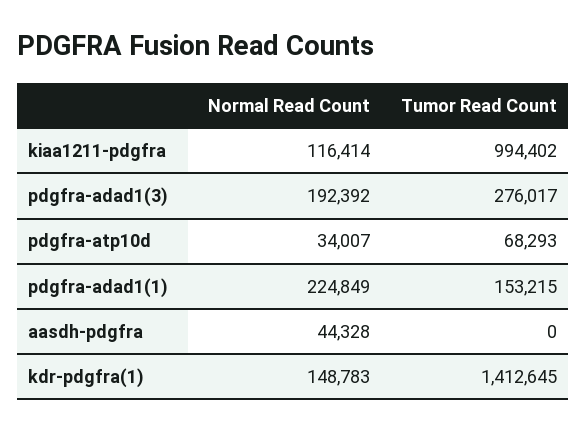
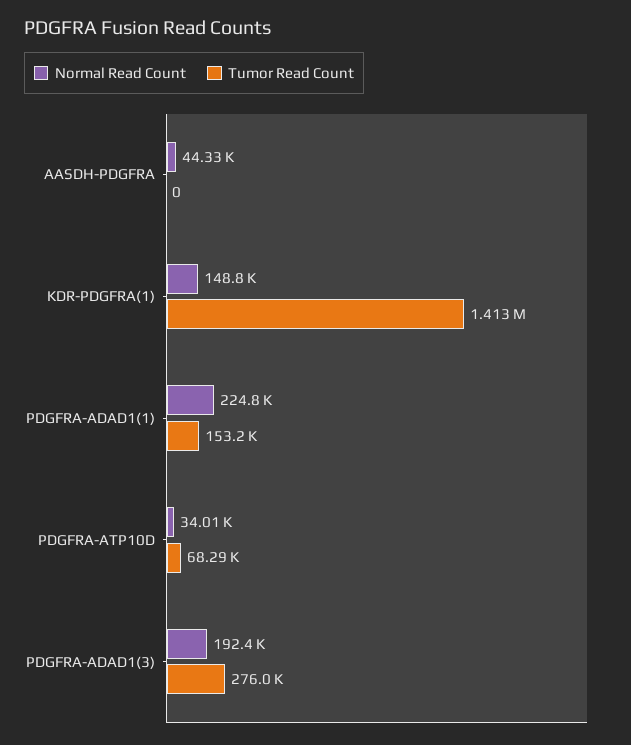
  {
    "Normal Read Count": {
-     "kiaa1211-pdgfra": 116414,
      "pdgfra-adad1(3)": 192392,
      "pdgfra-atp10d": 34007,
      "pdgfra-adad1(1)": 224849,
      "aasdh-pdgfra": 44328,
      "kdr-pdgfra(1)": 148783
    },
    "Tumor Read Count": {
-     "kiaa1211-pdgfra": 994402,
      "pdgfra-adad1(3)": 276017,
      "pdgfra-atp10d": 68293,
      "pdgfra-adad1(1)": 153215,
      "aasdh-pdgfra": 0,
      "kdr-pdgfra(1)": 1412645
    }
  }

